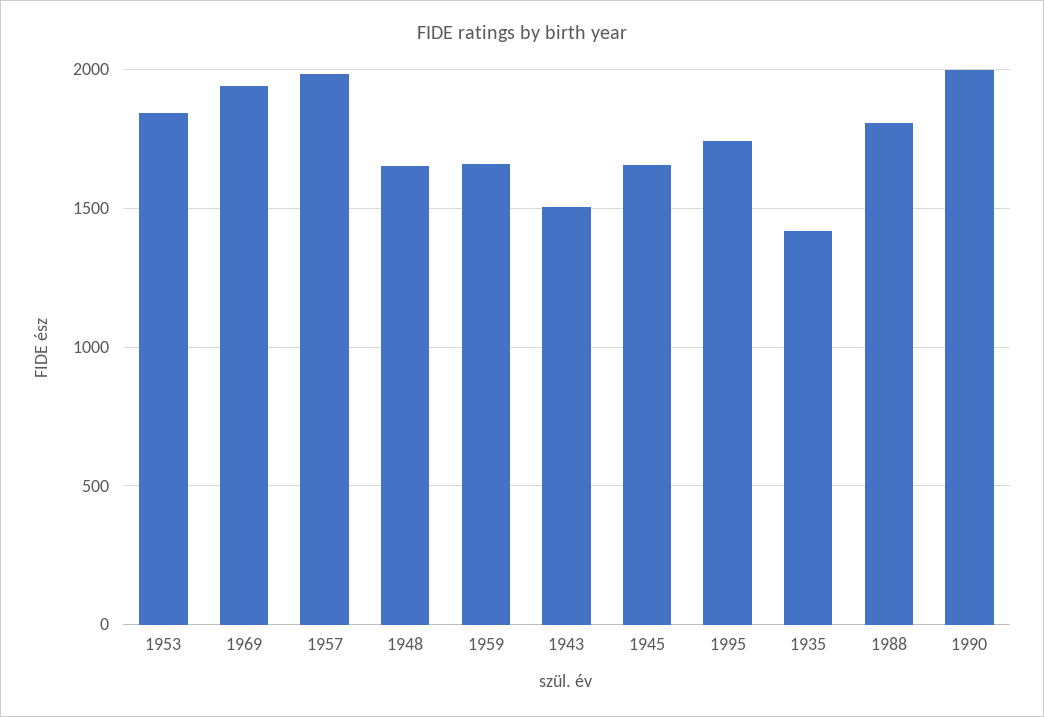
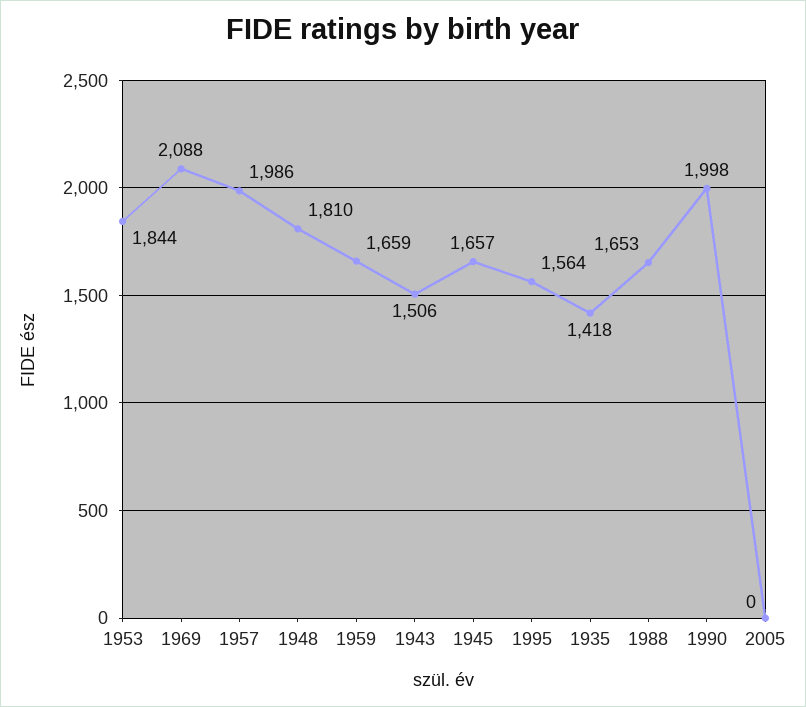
  {
    "1953": 1844,
-   "1969": 1950,
+   "1969": 2088,
    "1957": 1986,
-   "1948": 1650,
+   "1948": 1810,
    "1959": 1659,
    "1943": 1506,
    "1945": 1657,
-   "1995": 1750,
+   "1995": 1564,
    "1935": 1418,
-   "1988": 1800,
+   "1988": 1653,
-   "1990": 1998
+   "1990": 1998,
+   "2005": 0
  }

